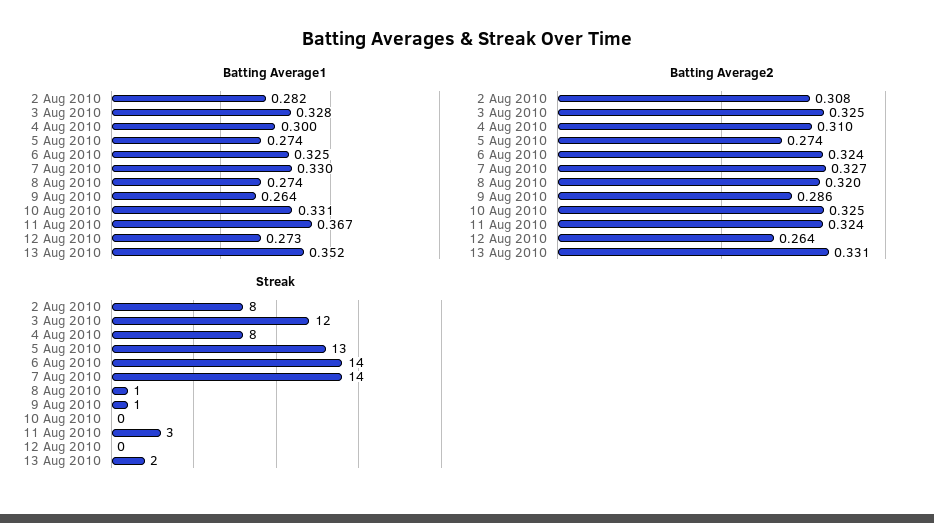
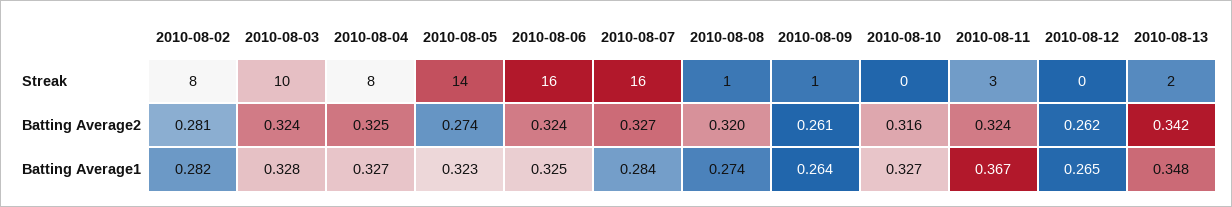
  {
    "Batting Average1": {
      "2 Aug 2010": 0.282,
      "3 Aug 2010": 0.328,
-     "4 Aug 2010": 0.3,
+     "4 Aug 2010": 0.327,
-     "5 Aug 2010": 0.274,
+     "5 Aug 2010": 0.323,
      "6 Aug 2010": 0.325,
-     "7 Aug 2010": 0.33,
+     "7 Aug 2010": 0.284,
      "8 Aug 2010": 0.274,
      "9 Aug 2010": 0.264,
-     "10 Aug 2010": 0.331,
+     "10 Aug 2010": 0.327,
      "11 Aug 2010": 0.367,
-     "12 Aug 2010": 0.273,
+     "12 Aug 2010": 0.265,
-     "13 Aug 2010": 0.352
+     "13 Aug 2010": 0.348
    },
    "Batting Average2": {
-     "2 Aug 2010": 0.308,
+     "2 Aug 2010": 0.281,
-     "3 Aug 2010": 0.325,
+     "3 Aug 2010": 0.324,
-     "4 Aug 2010": 0.31,
+     "4 Aug 2010": 0.325,
      "5 Aug 2010": 0.274,
      "6 Aug 2010": 0.324,
      "7 Aug 2010": 0.327,
      "8 Aug 2010": 0.32,
-     "9 Aug 2010": 0.286,
+     "9 Aug 2010": 0.261,
-     "10 Aug 2010": 0.325,
+     "10 Aug 2010": 0.316,
      "11 Aug 2010": 0.324,
-     "12 Aug 2010": 0.264,
+     "12 Aug 2010": 0.262,
-     "13 Aug 2010": 0.331
+     "13 Aug 2010": 0.342
    },
    "Streak": {
      "2 Aug 2010": 8,
-     "3 Aug 2010": 12,
+     "3 Aug 2010": 10,
      "4 Aug 2010": 8,
-     "5 Aug 2010": 13,
+     "5 Aug 2010": 14,
-     "6 Aug 2010": 14,
+     "6 Aug 2010": 16,
-     "7 Aug 2010": 14,
+     "7 Aug 2010": 16,
      "8 Aug 2010": 1,
      "9 Aug 2010": 1,
      "10 Aug 2010": 0,
      "11 Aug 2010": 3,
      "12 Aug 2010": 0,
      "13 Aug 2010": 2
    }
  }

